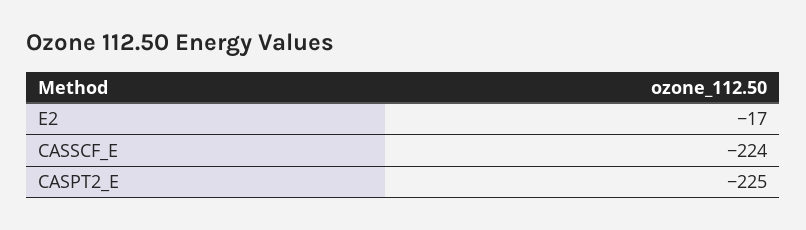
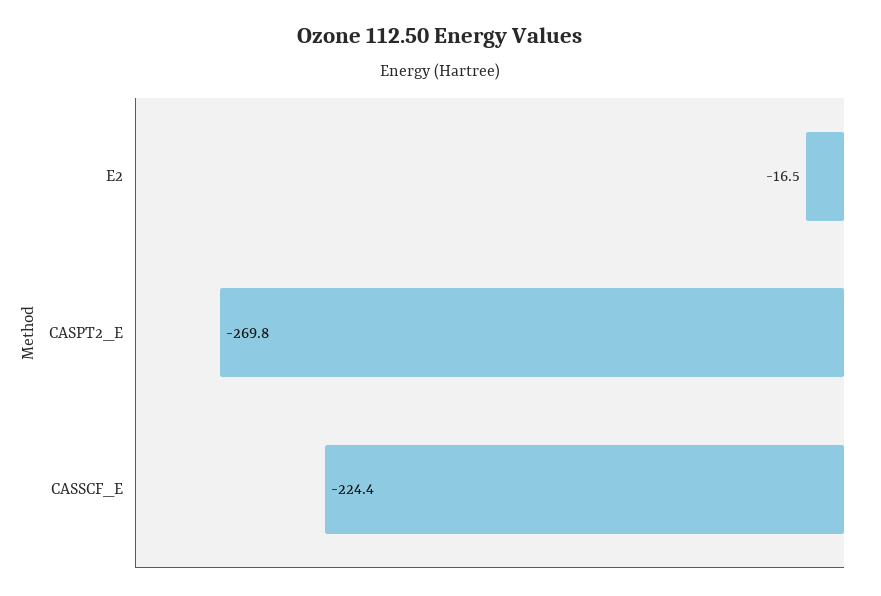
  {
    "E2": -16.5,
    "CASSCF_E": -224.4,
-   "CASPT2_E": -225
+   "CASPT2_E": -269.8
  }

